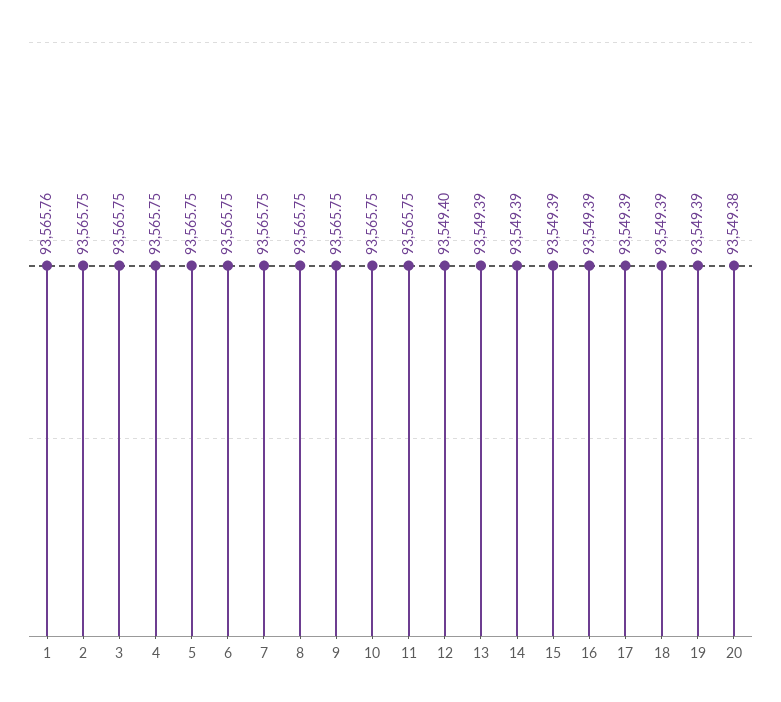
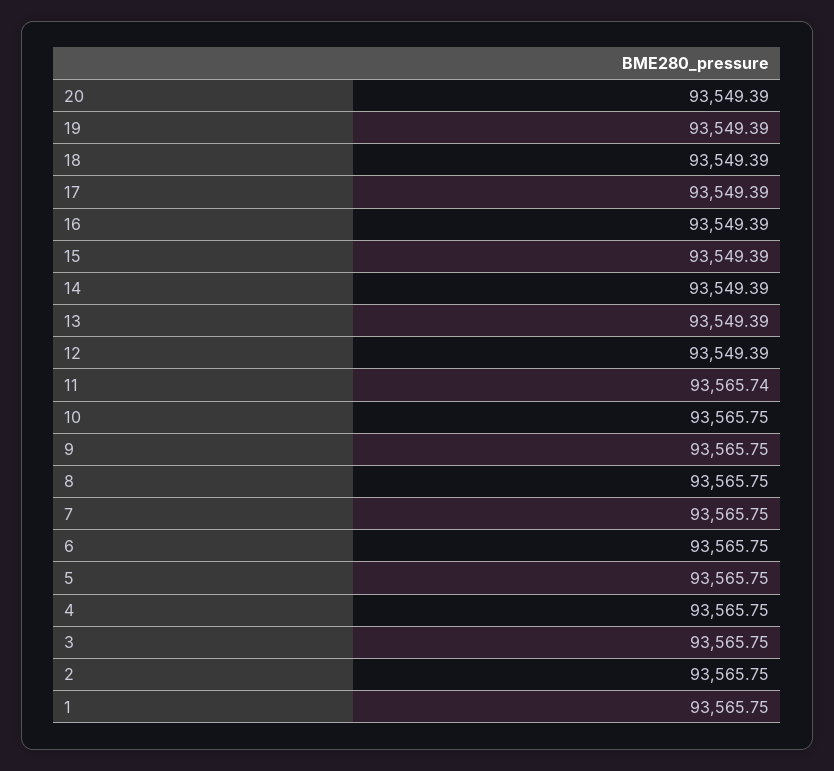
  {
-   "1": 93565.76,
+   "1": 93565.75,
    "2": 93565.75,
    "3": 93565.75,
    "4": 93565.75,
    "5": 93565.75,
    "6": 93565.75,
    "7": 93565.75,
    "8": 93565.75,
    "9": 93565.75,
    "10": 93565.75,
-   "11": 93565.75,
+   "11": 93565.74,
-   "12": 93549.4,
+   "12": 93549.39,
    "13": 93549.39,
    "14": 93549.39,
    "15": 93549.39,
    "16": 93549.39,
    "17": 93549.39,
    "18": 93549.39,
    "19": 93549.39,
-   "20": 93549.38
+   "20": 93549.39
  }

